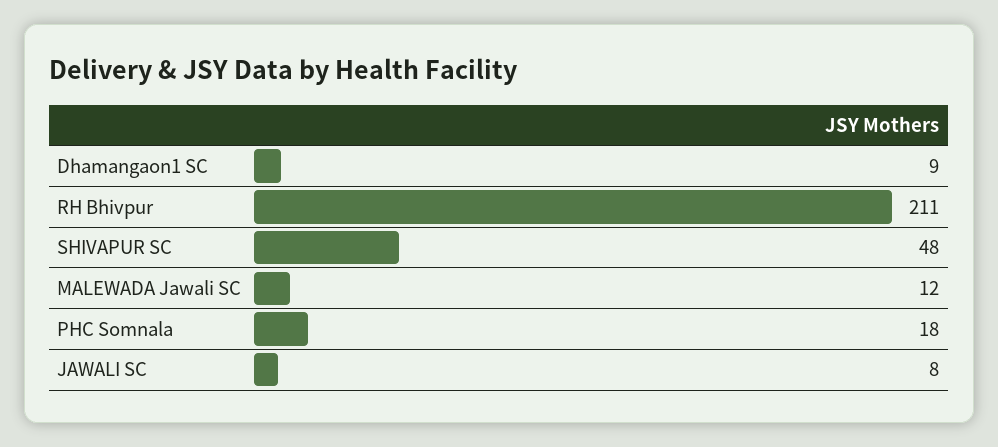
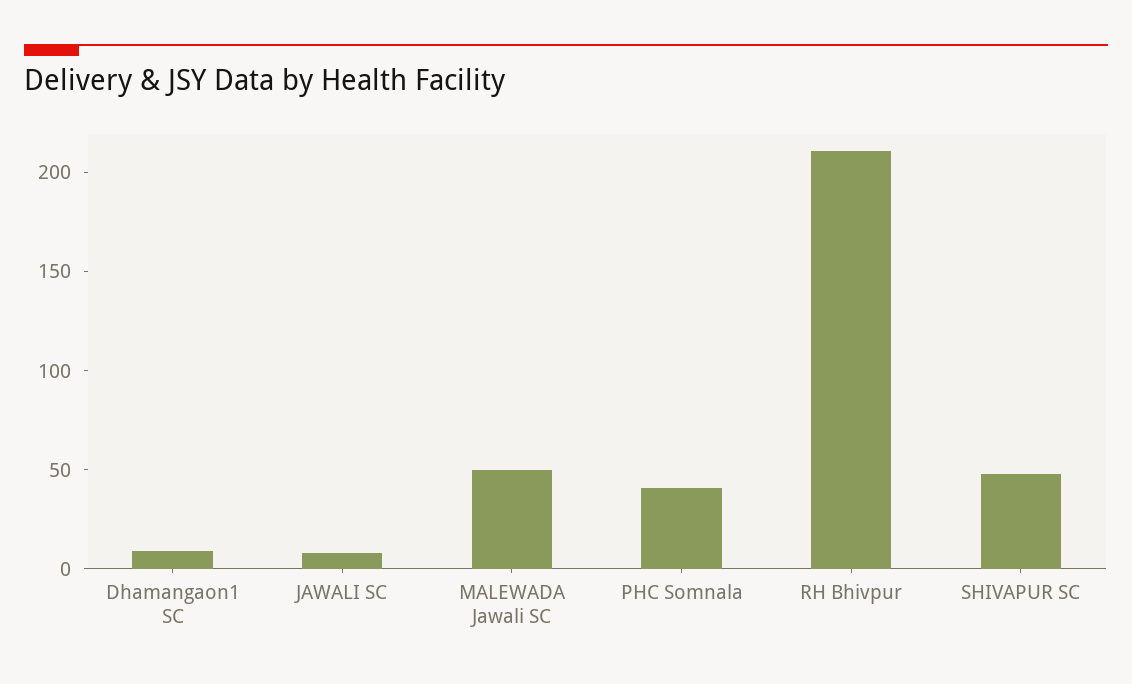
  {
    "Dhamangaon1 SC": 9,
    "RH Bhivpur": 211,
    "SHIVAPUR SC": 48,
-   "MALEWADA Jawali SC": 12,
+   "MALEWADA Jawali SC": 50,
-   "PHC Somnala": 18,
+   "PHC Somnala": 40,
    "JAWALI SC": 8
  }

